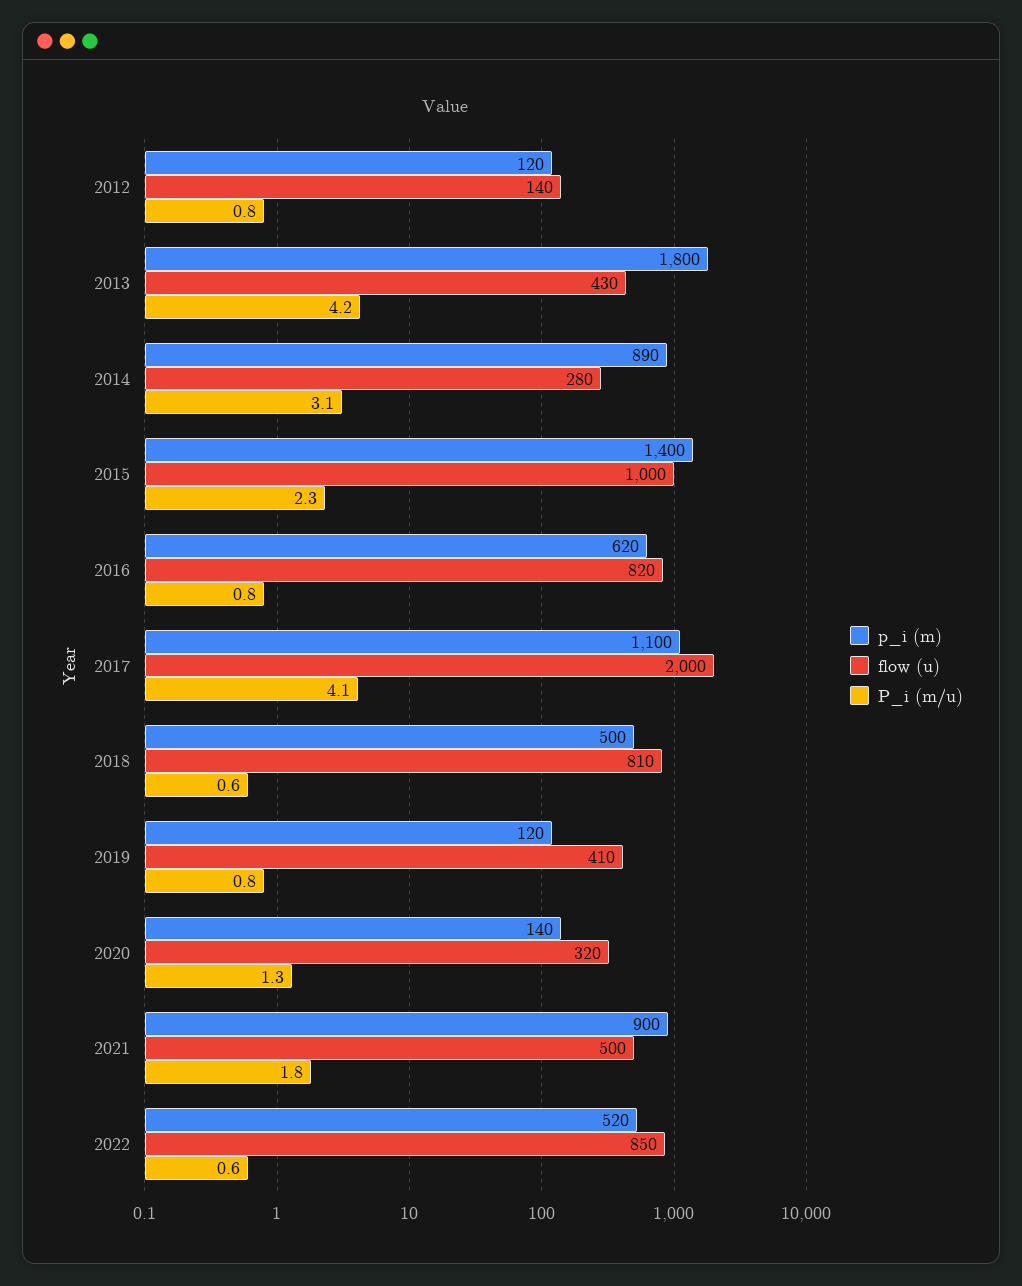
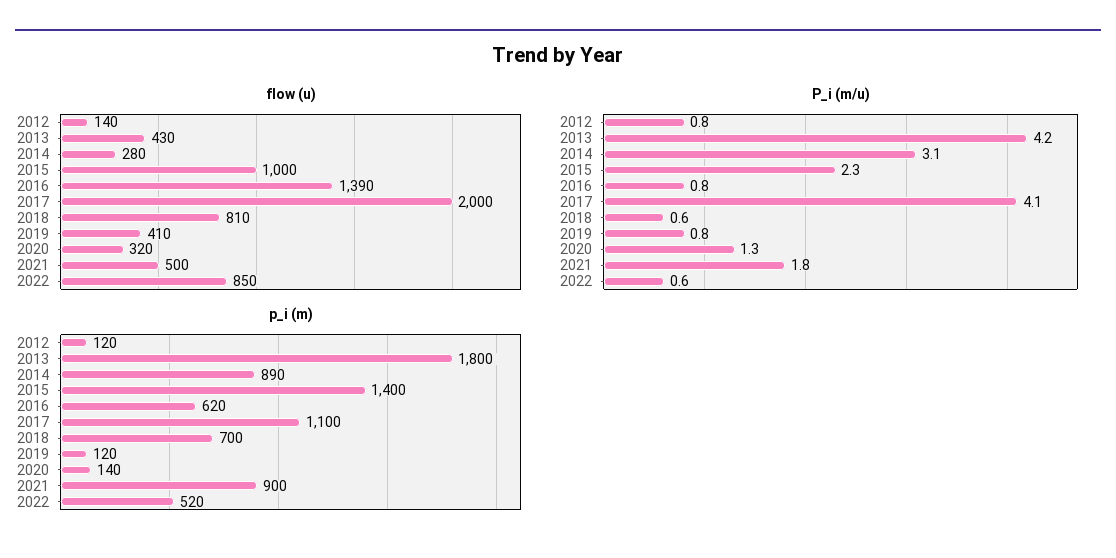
  {
    "p_i (m)": {
      "2012": 120,
      "2013": 1800,
      "2014": 890,
      "2015": 1400,
      "2016": 620,
      "2017": 1100,
-     "2018": 500,
+     "2018": 700,
      "2019": 120,
      "2020": 140,
      "2021": 900,
      "2022": 520
    },
    "flow (u)": {
      "2012": 140,
      "2013": 430,
      "2014": 280,
      "2015": 1000,
-     "2016": 820,
+     "2016": 1390,
      "2017": 2000,
      "2018": 810,
      "2019": 410,
      "2020": 320,
      "2021": 500,
      "2022": 850
    },
    "P_i (m/u)": {
      "2012": 0.8,
      "2013": 4.2,
      "2014": 3.1,
      "2015": 2.3,
      "2016": 0.8,
      "2017": 4.1,
      "2018": 0.6,
      "2019": 0.8,
      "2020": 1.3,
      "2021": 1.8,
      "2022": 0.6
    }
  }

